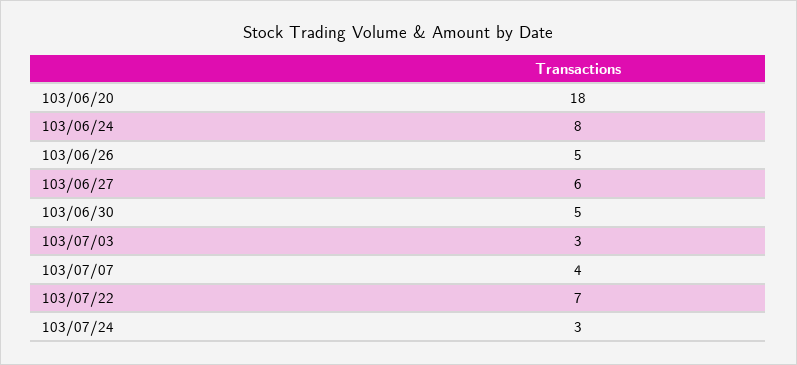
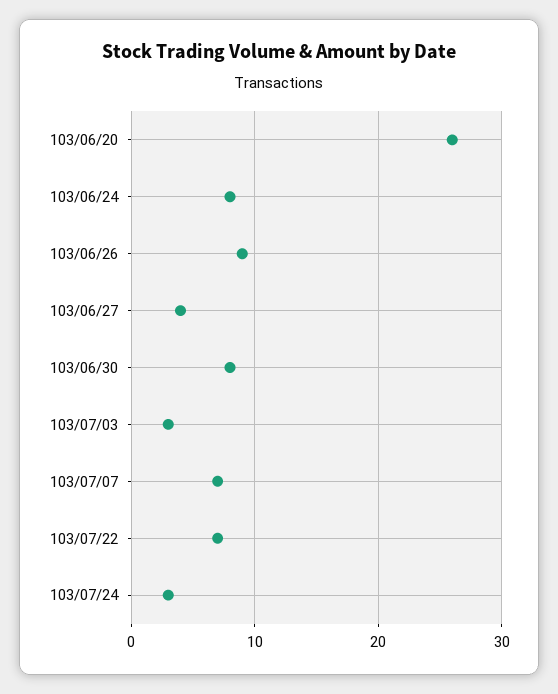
  {
-   "103/06/20": 18,
+   "103/06/20": 26,
    "103/06/24": 8,
-   "103/06/26": 5,
+   "103/06/26": 9,
-   "103/06/27": 6,
+   "103/06/27": 4,
-   "103/06/30": 5,
+   "103/06/30": 8,
    "103/07/03": 3,
-   "103/07/07": 4,
+   "103/07/07": 7,
    "103/07/22": 7,
    "103/07/24": 3
  }

